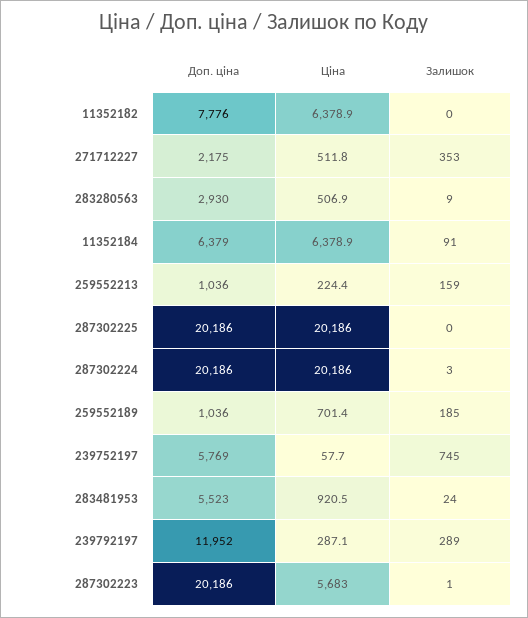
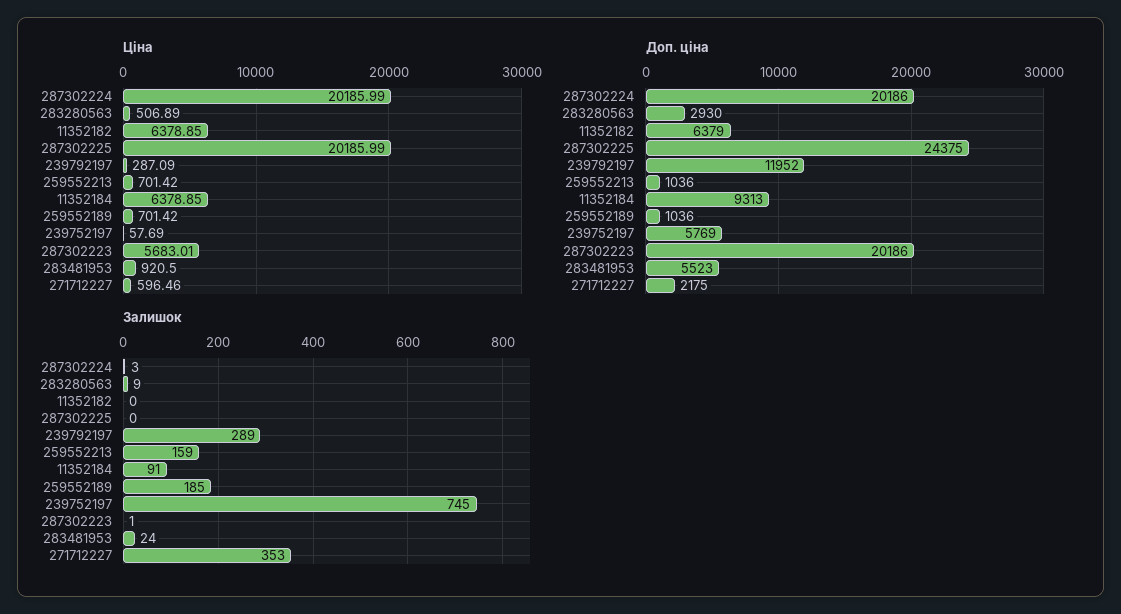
  {
    "Доп. ціна": {
-     "11352182": 7776,
+     "11352182": 6379,
      "271712227": 2175,
      "283280563": 2930,
-     "11352184": 6379,
+     "11352184": 9313,
      "259552213": 1036,
-     "287302225": 20186,
+     "287302225": 24375,
      "287302224": 20186,
      "259552189": 1036,
      "239752197": 5769,
      "283481953": 5523,
      "239792197": 11952,
      "287302223": 20186
    },
    "Ціна": {
      "11352182": 6378.85,
-     "271712227": 511.8,
+     "271712227": 596.46,
      "283280563": 506.89,
      "11352184": 6378.85,
-     "259552213": 224.4,
+     "259552213": 701.42,
      "287302225": 20185.99,
      "287302224": 20185.99,
      "259552189": 701.42,
      "239752197": 57.69,
      "283481953": 920.5,
      "239792197": 287.09,
      "287302223": 5683.01
    },
    "Залишок": {
      "11352182": 0,
      "271712227": 353,
      "283280563": 9,
      "11352184": 91,
      "259552213": 159,
      "287302225": 0,
      "287302224": 3,
      "259552189": 185,
      "239752197": 745,
      "283481953": 24,
      "239792197": 289,
      "287302223": 1
    }
  }

